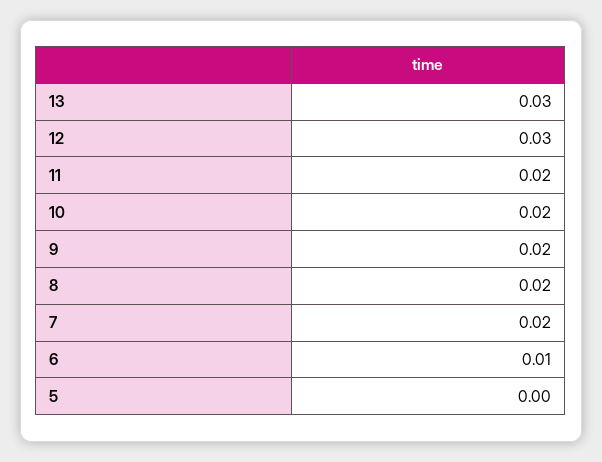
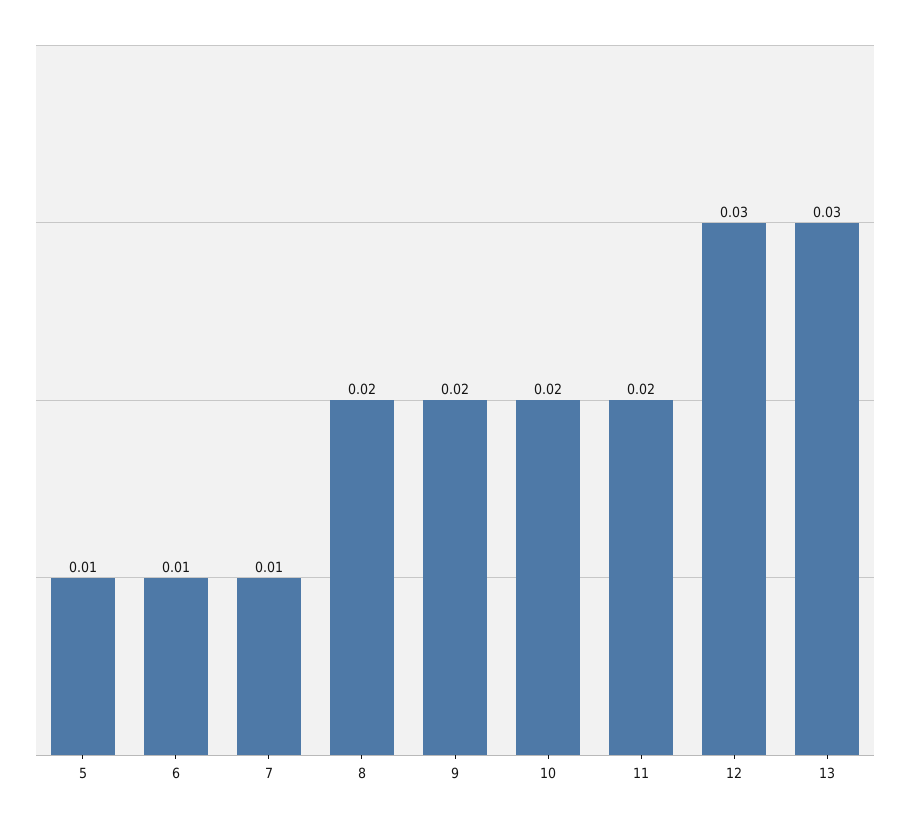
  {
    "13": 0.03,
    "12": 0.03,
    "11": 0.02,
    "10": 0.02,
    "9": 0.02,
    "8": 0.02,
-   "7": 0.02,
+   "7": 0.01,
    "6": 0.01,
-   "5": 0
+   "5": 0.01
  }

